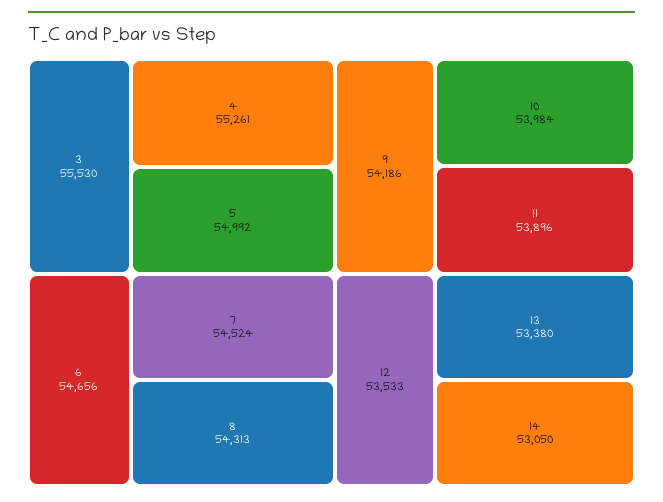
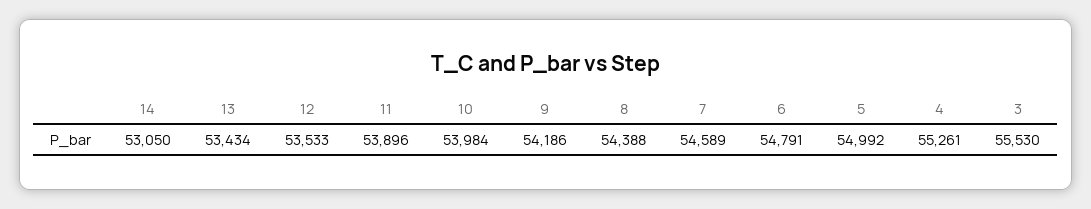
  {
    "3": 55530,
    "4": 55261,
    "5": 54992,
-   "6": 54656,
+   "6": 54791,
-   "7": 54524,
+   "7": 54589,
-   "8": 54313,
+   "8": 54388,
    "9": 54186,
    "10": 53984,
    "11": 53896,
    "12": 53533,
-   "13": 53380,
+   "13": 53434,
    "14": 53050
  }

